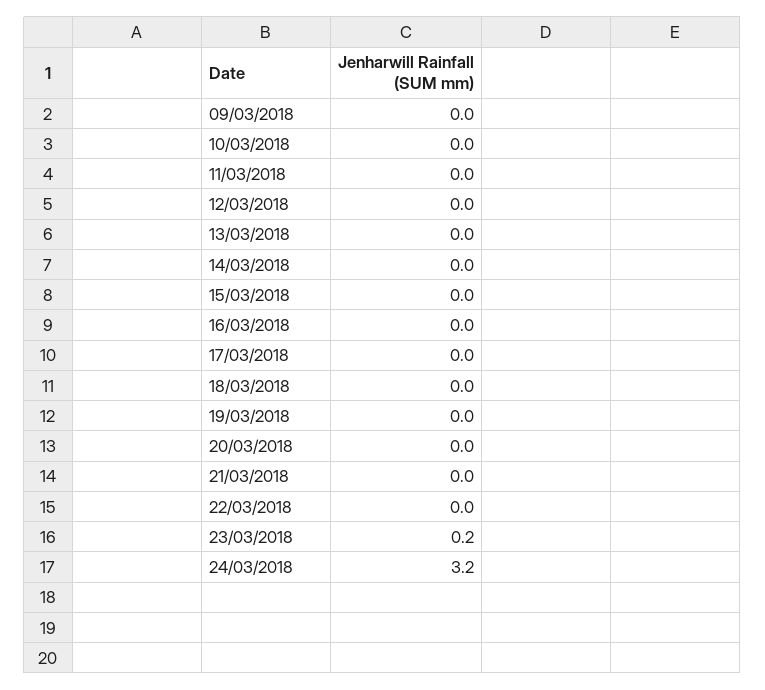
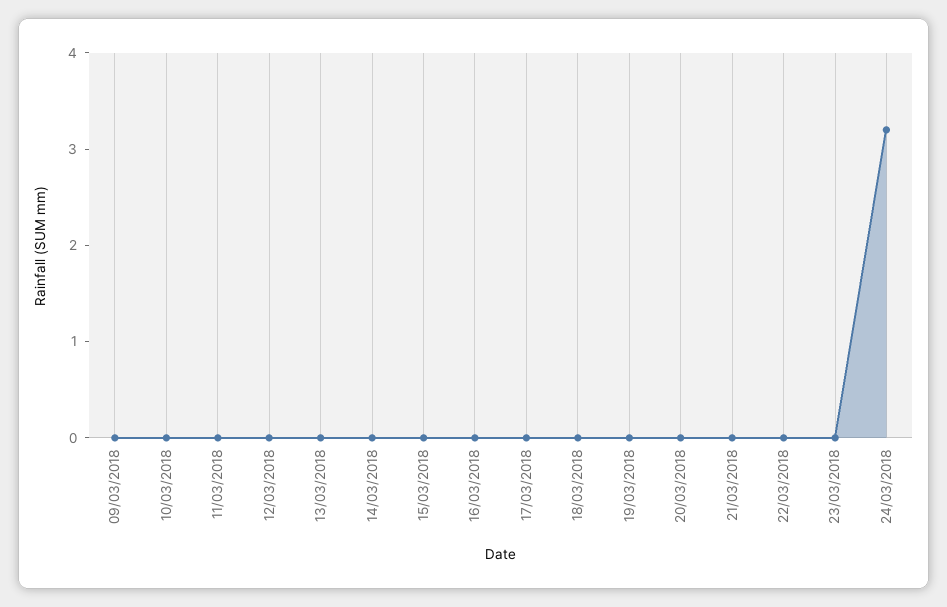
  {
    "09/03/2018": 0,
    "10/03/2018": 0,
    "11/03/2018": 0,
    "12/03/2018": 0,
    "13/03/2018": 0,
    "14/03/2018": 0,
    "15/03/2018": 0,
    "16/03/2018": 0,
    "17/03/2018": 0,
    "18/03/2018": 0,
    "19/03/2018": 0,
    "20/03/2018": 0,
    "21/03/2018": 0,
    "22/03/2018": 0,
-   "23/03/2018": 0.2,
+   "23/03/2018": 0,
    "24/03/2018": 3.2
  }

